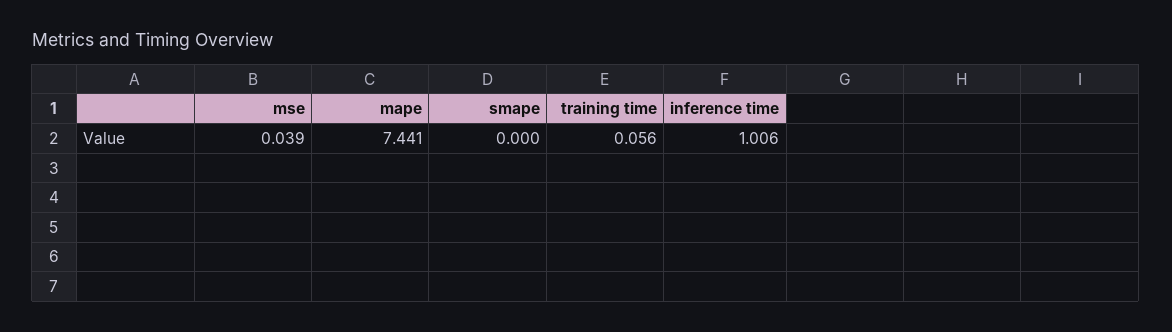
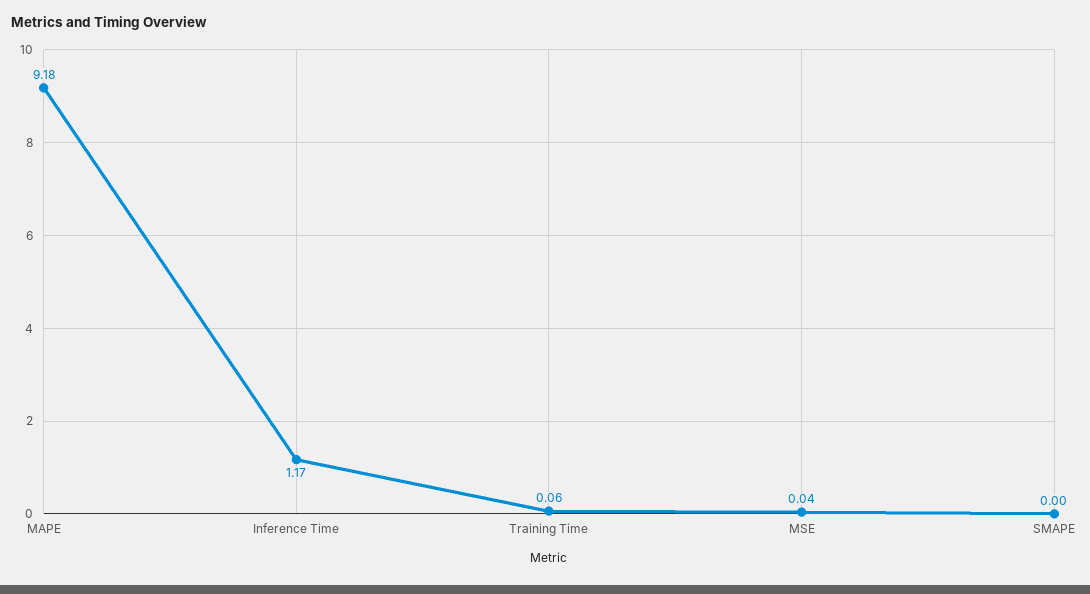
  {
    "mse": 0.039,
-   "mape": 7.441,
+   "mape": 9.18,
    "smape": 0,
    "training time": 0.056,
-   "inference time": 1.006
+   "inference time": 1.17
  }

